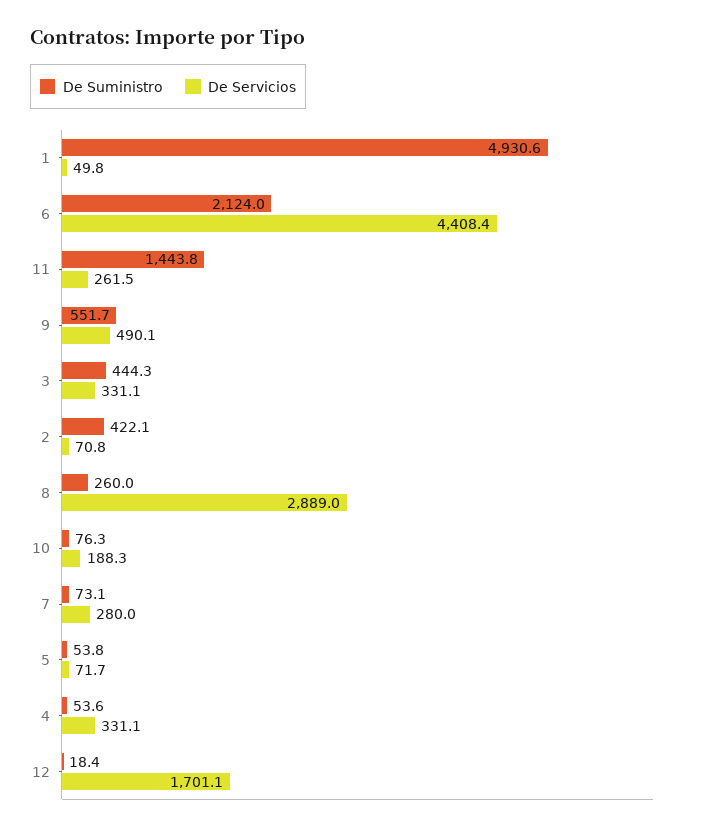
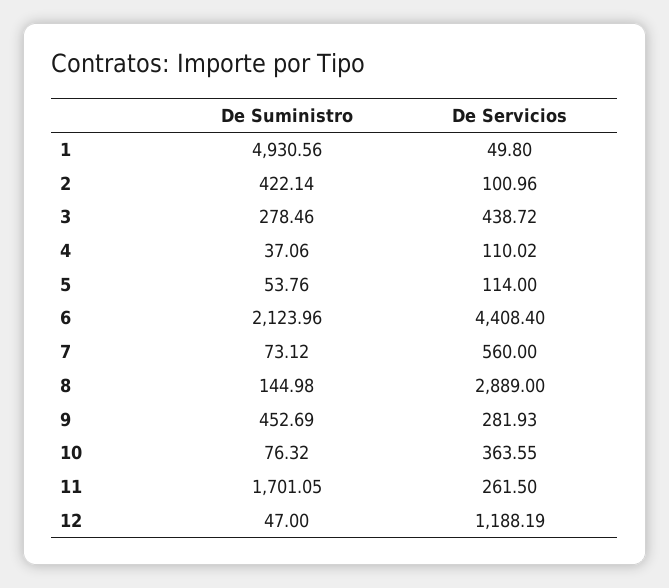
  {
    "De Suministro": {
      "1": 4930.56,
      "6": 2123.96,
-     "11": 1443.8,
+     "11": 1701.05,
-     "9": 551.7,
+     "9": 452.69,
-     "3": 444.3,
+     "3": 278.46,
      "2": 422.14,
-     "8": 260,
+     "8": 144.98,
      "10": 76.32,
      "7": 73.12,
      "5": 53.76,
-     "4": 53.6,
+     "4": 37.06,
-     "12": 18.4
+     "12": 47
    },
    "De Servicios": {
      "1": 49.8,
      "6": 4408.4,
      "11": 261.5,
-     "9": 490.1,
+     "9": 281.93,
-     "3": 331.1,
+     "3": 438.72,
-     "2": 70.8,
+     "2": 100.96,
      "8": 2889,
-     "10": 188.3,
+     "10": 363.55,
-     "7": 280,
+     "7": 560,
-     "5": 71.7,
+     "5": 114,
-     "4": 331.1,
+     "4": 110.02,
-     "12": 1701.1
+     "12": 1188.19
    }
  }

